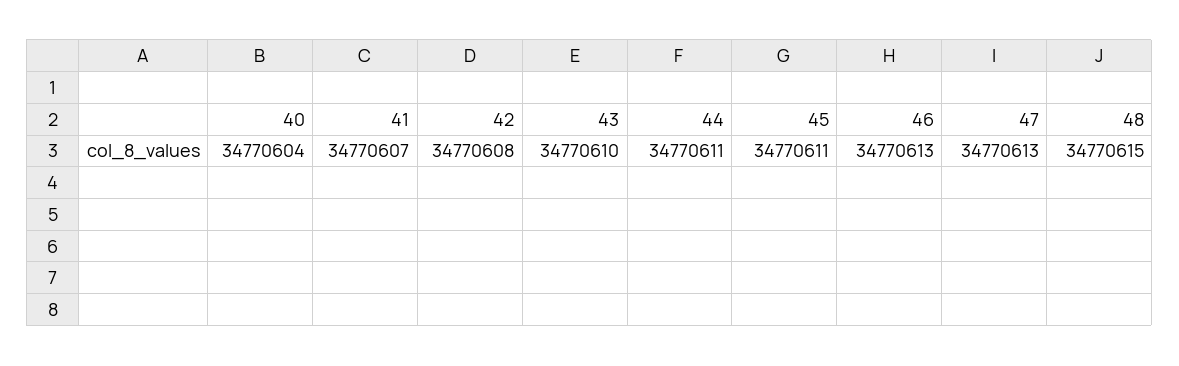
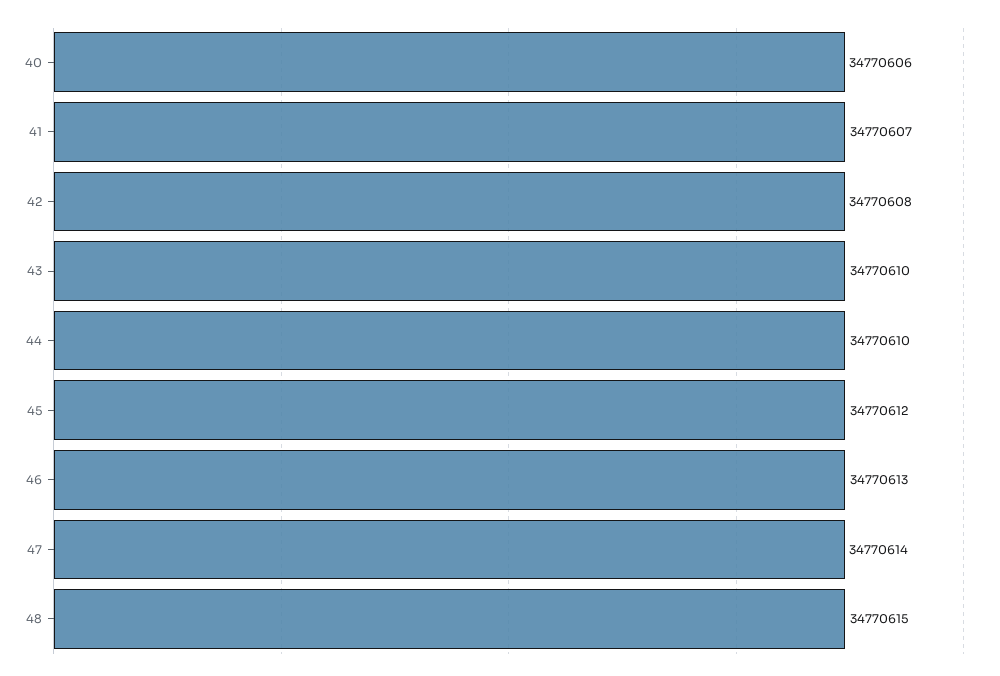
  {
-   "40": 34770604,
+   "40": 34770606,
    "41": 34770607,
    "42": 34770608,
    "43": 34770610,
-   "44": 34770611,
+   "44": 34770610,
-   "45": 34770611,
+   "45": 34770612,
    "46": 34770613,
-   "47": 34770613,
+   "47": 34770614,
    "48": 34770615
  }

